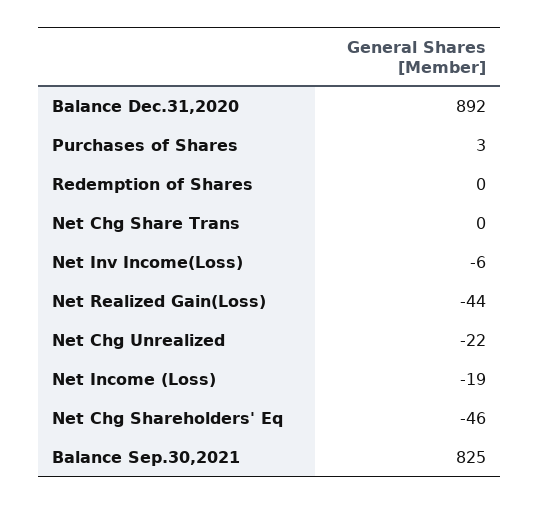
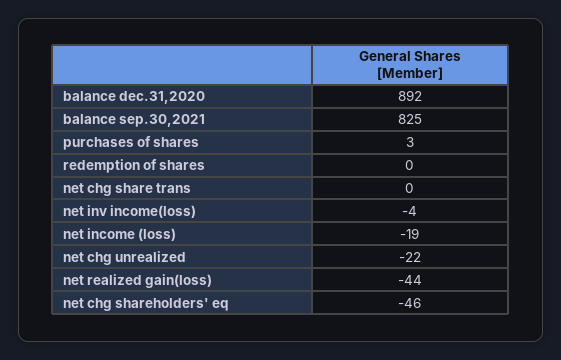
  {
    "Balance Dec.31,2020": 892,
    "Purchases of Shares": 3,
    "Redemption of Shares": 0,
    "Net Chg Share Trans": 0,
-   "Net Inv Income(Loss)": -6,
+   "Net Inv Income(Loss)": -4,
    "Net Realized Gain(Loss)": -44,
    "Net Chg Unrealized": -22,
    "Net Income (Loss)": -19,
    "Net Chg Shareholders' Eq": -46,
    "Balance Sep.30,2021": 825
  }

